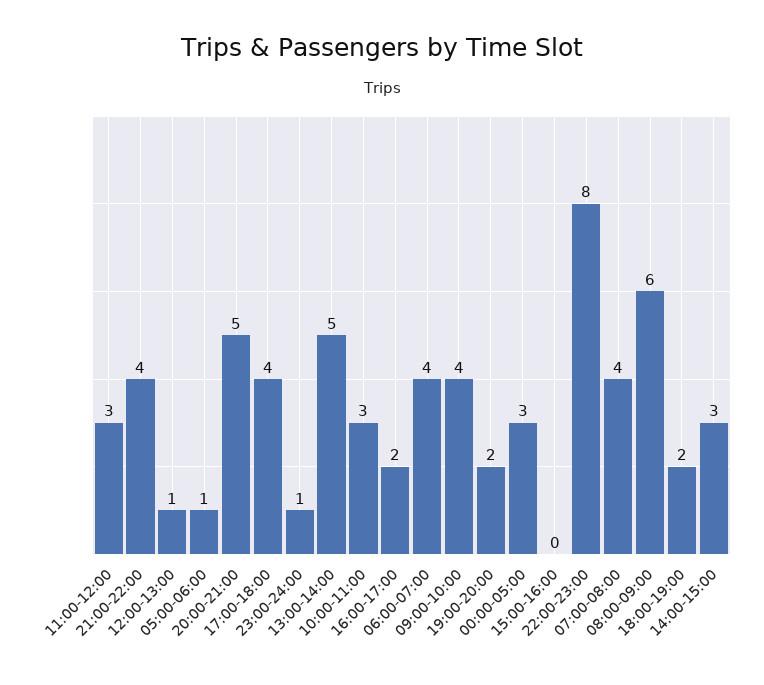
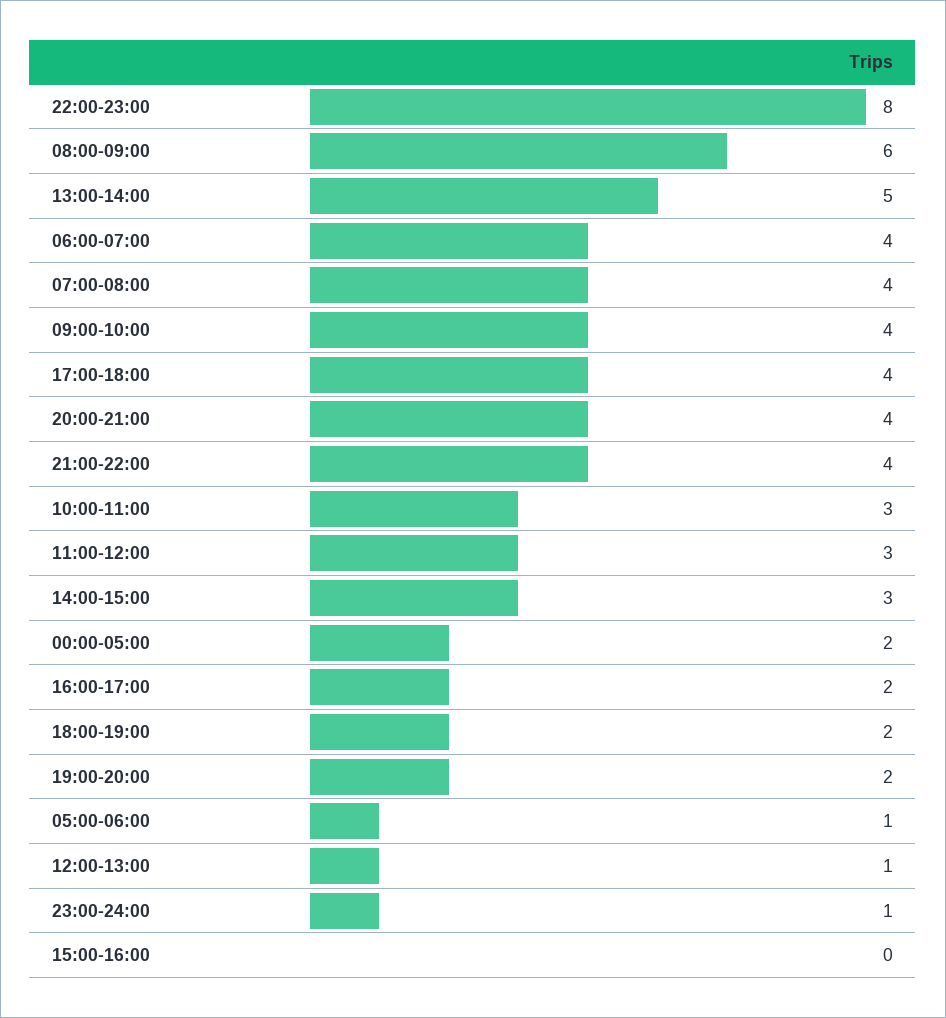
  {
    "11:00-12:00": 3,
    "21:00-22:00": 4,
    "12:00-13:00": 1,
    "05:00-06:00": 1,
-   "20:00-21:00": 5,
+   "20:00-21:00": 4,
    "17:00-18:00": 4,
    "23:00-24:00": 1,
    "13:00-14:00": 5,
    "10:00-11:00": 3,
    "16:00-17:00": 2,
    "06:00-07:00": 4,
    "09:00-10:00": 4,
    "19:00-20:00": 2,
-   "00:00-05:00": 3,
+   "00:00-05:00": 2,
    "15:00-16:00": 0,
    "22:00-23:00": 8,
    "07:00-08:00": 4,
    "08:00-09:00": 6,
    "18:00-19:00": 2,
    "14:00-15:00": 3
  }

